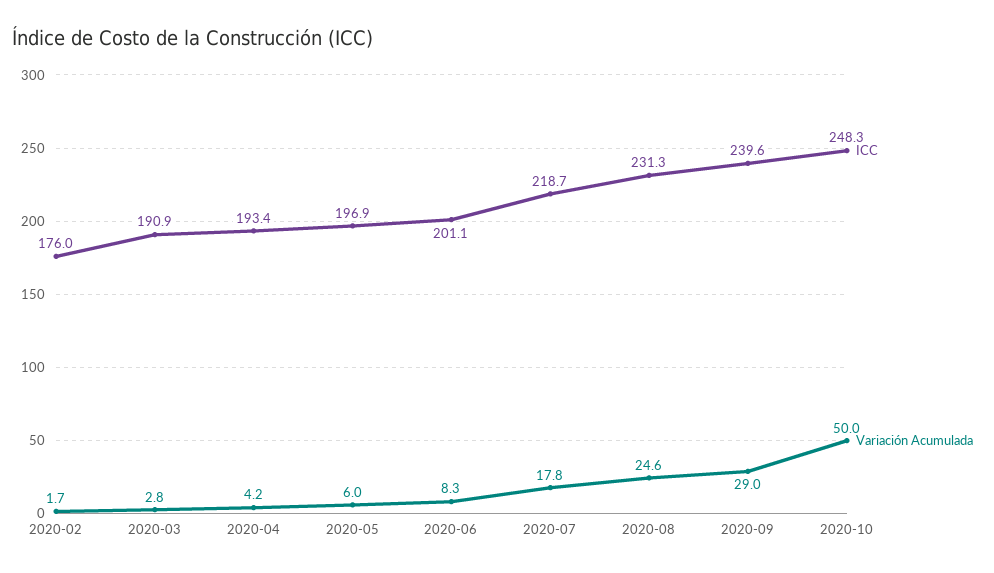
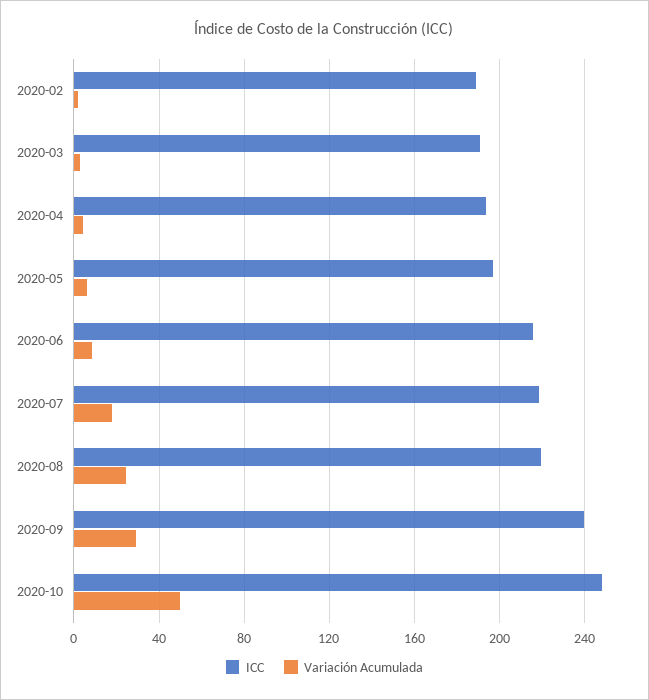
  {
    "ICC": {
-     "2020-02": 176,
+     "2020-02": 190,
      "2020-03": 190.9,
      "2020-04": 193.4,
      "2020-05": 196.9,
-     "2020-06": 201.1,
+     "2020-06": 215,
      "2020-07": 218.7,
-     "2020-08": 231.3,
+     "2020-08": 220,
      "2020-09": 239.6,
      "2020-10": 248.3
    },
    "Variación Acumulada": {
      "2020-02": 1.7,
      "2020-03": 2.8,
      "2020-04": 4.2,
      "2020-05": 6,
      "2020-06": 8.3,
      "2020-07": 17.8,
      "2020-08": 24.6,
      "2020-09": 29,
      "2020-10": 50
    }
  }

